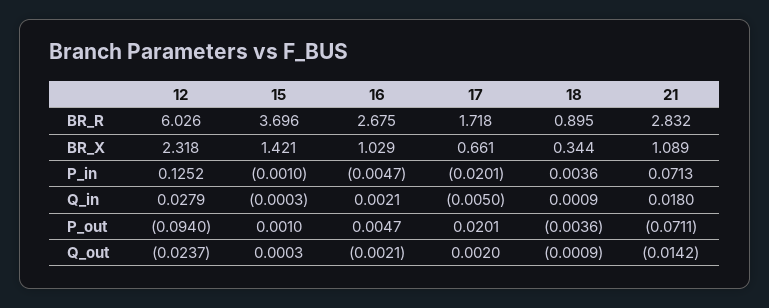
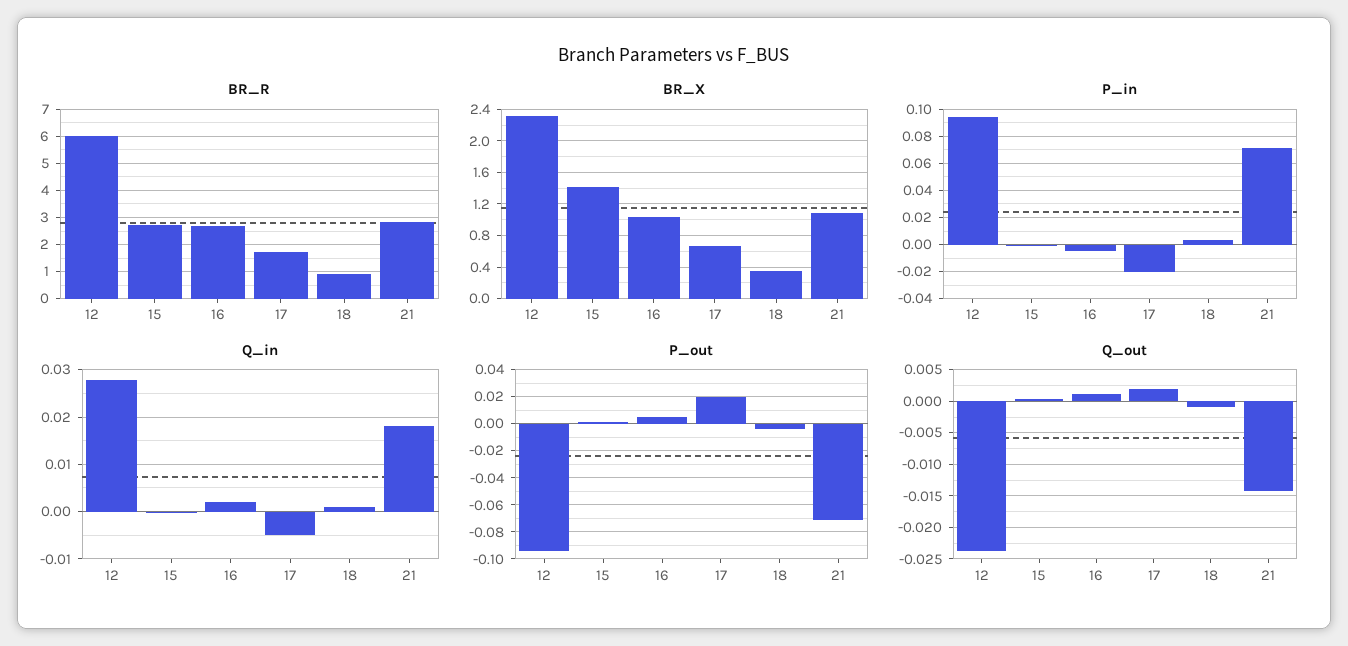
  {
    "BR_R": {
      "12": 6.026,
-     "15": 3.696,
+     "15": 2.75,
      "16": 2.675,
      "17": 1.718,
      "18": 0.895,
      "21": 2.832
    },
    "BR_X": {
      "12": 2.318,
      "15": 1.421,
      "16": 1.029,
      "17": 0.661,
      "18": 0.344,
      "21": 1.089
    },
    "P_in": {
-     "12": 0.1252,
+     "12": 0.095,
      "15": -0.001,
      "16": -0.0047,
      "17": -0.0201,
      "18": 0.0036,
      "21": 0.0713
    },
    "Q_in": {
      "12": 0.0279,
      "15": -0.0003,
      "16": 0.0021,
      "17": -0.005,
      "18": 0.0009,
      "21": 0.018
    },
    "P_out": {
      "12": -0.094,
      "15": 0.001,
      "16": 0.0047,
      "17": 0.0201,
      "18": -0.0036,
      "21": -0.0711
    },
    "Q_out": {
      "12": -0.0237,
      "15": 0.0003,
-     "16": -0.0021,
+     "16": 0.001,
      "17": 0.002,
      "18": -0.0009,
      "21": -0.0142
    }
  }

